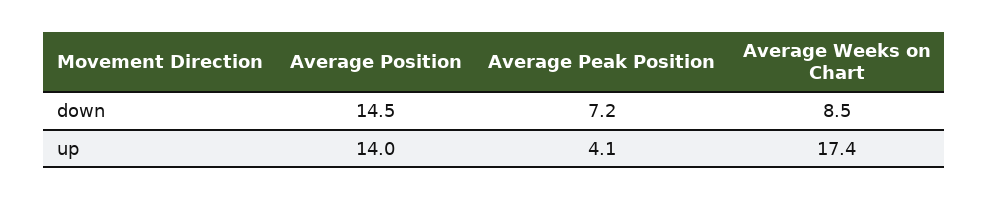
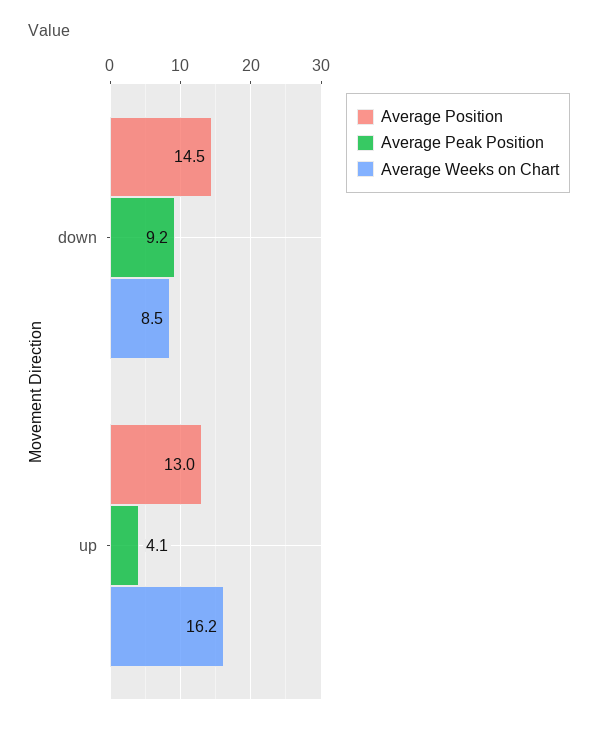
  {
    "Average Position": {
      "down": 14.5,
-     "up": 14
+     "up": 13
    },
    "Average Peak Position": {
-     "down": 7.2,
+     "down": 9.2,
      "up": 4.1
    },
    "Average Weeks on Chart": {
      "down": 8.5,
-     "up": 17.4
+     "up": 16.2
    }
  }

